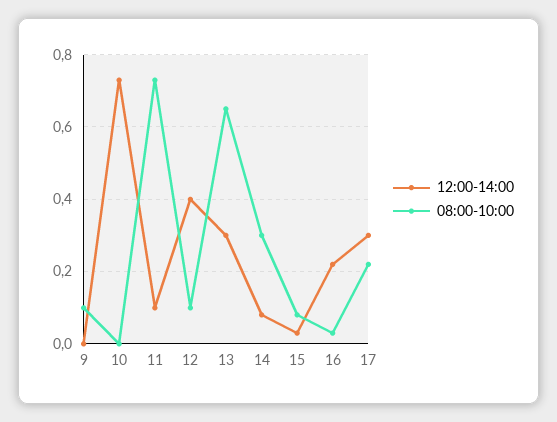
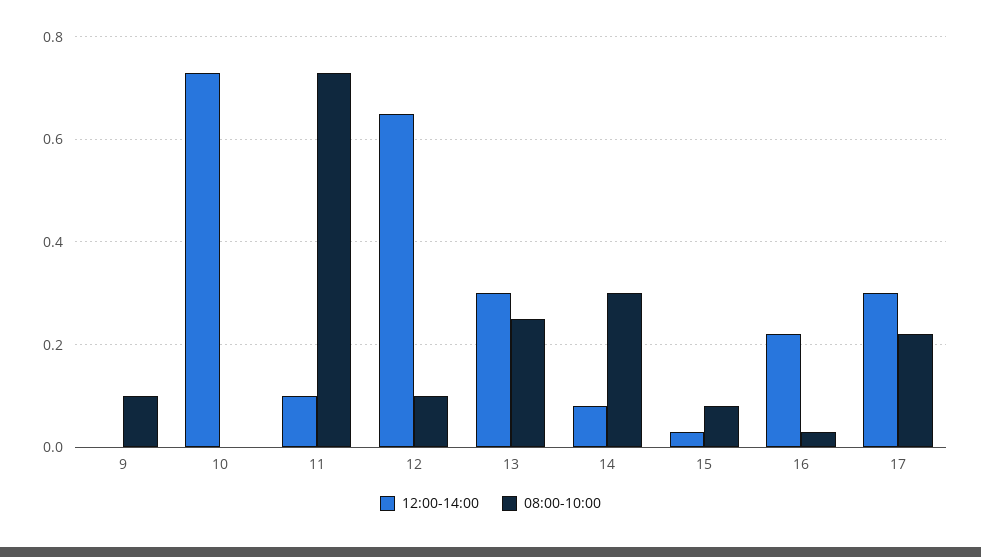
  {
    "12:00-14:00": {
      "9": 0,
      "10": 0.75,
      "11": 0.1,
-     "12": 0.4,
+     "12": 0.65,
      "13": 0.3,
      "14": 0.1,
      "15": 0.05,
      "16": 0.2,
      "17": 0.3
    },
    "08:00-10:00": {
      "9": 0.1,
      "10": 0,
      "11": 0.75,
      "12": 0.1,
-     "13": 0.65,
+     "13": 0.25,
      "14": 0.3,
      "15": 0.1,
      "16": 0.05,
      "17": 0.2
    }
  }

